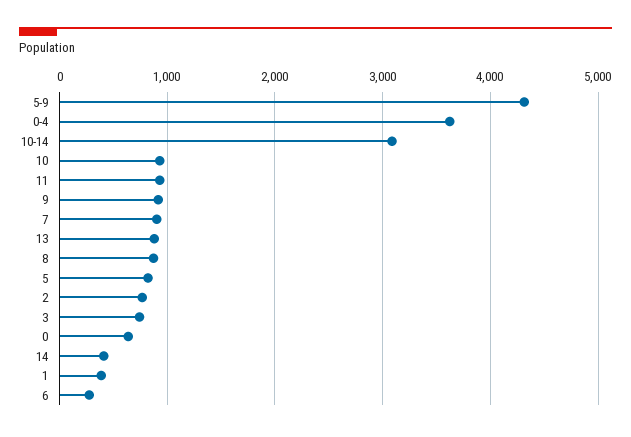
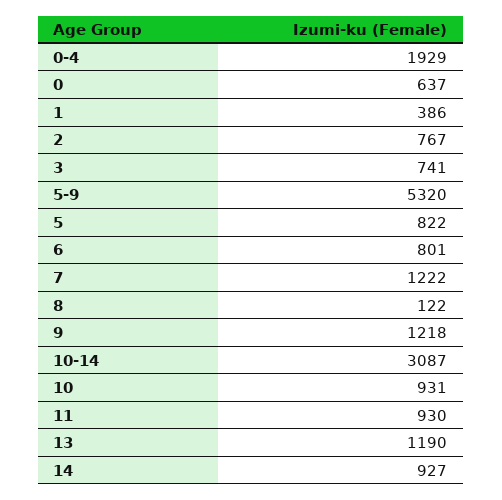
  {
-   "5-9": 4300,
+   "5-9": 5320,
-   "0-4": 3600,
+   "0-4": 1929,
    "10-14": 3087,
    "10": 931,
    "11": 930,
-   "9": 900,
+   "9": 1218,
-   "7": 900,
+   "7": 1222,
-   "13": 900,
+   "13": 1190,
-   "8": 900,
+   "8": 122,
    "5": 822,
    "2": 767,
    "3": 741,
    "0": 637,
-   "14": 400,
+   "14": 927,
    "1": 386,
-   "6": 300
+   "6": 801
  }

